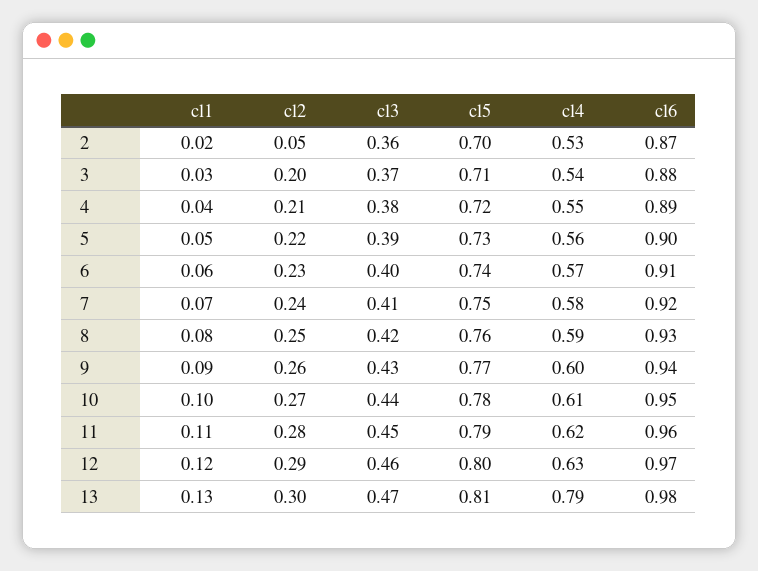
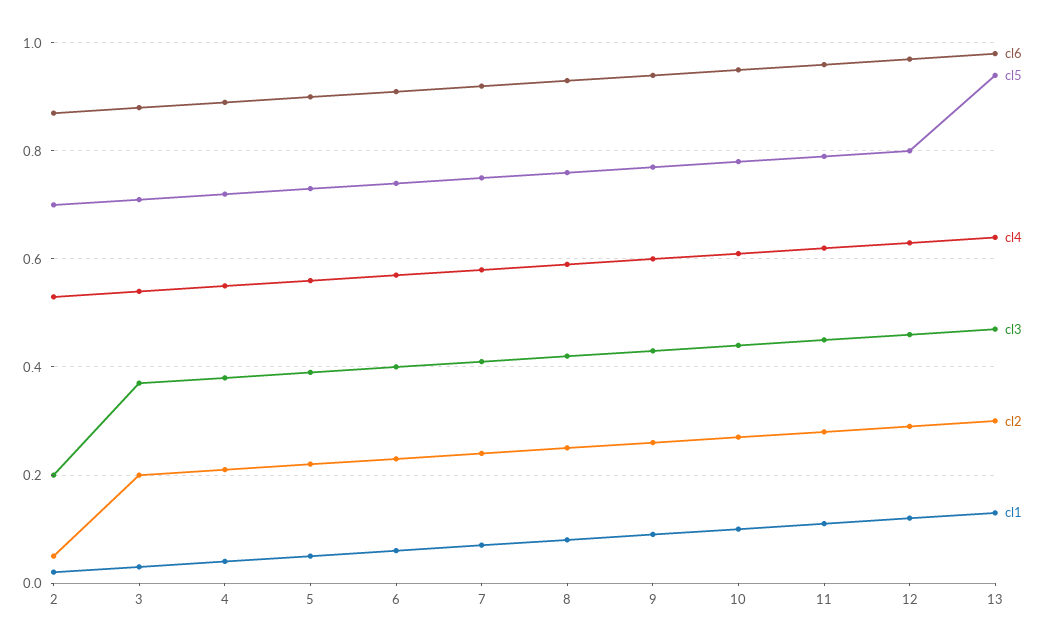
  {
    "cl1": {
      "2": 0.02,
      "3": 0.03,
      "4": 0.04,
      "5": 0.05,
      "6": 0.06,
      "7": 0.07,
      "8": 0.08,
      "9": 0.09,
      "10": 0.1,
      "11": 0.11,
      "12": 0.12,
      "13": 0.13
    },
    "cl2": {
      "2": 0.05,
      "3": 0.2,
      "4": 0.21,
      "5": 0.22,
      "6": 0.23,
      "7": 0.24,
      "8": 0.25,
      "9": 0.26,
      "10": 0.27,
      "11": 0.28,
      "12": 0.29,
      "13": 0.3
    },
    "cl3": {
-     "2": 0.36,
+     "2": 0.2,
      "3": 0.37,
      "4": 0.38,
      "5": 0.39,
      "6": 0.4,
      "7": 0.41,
      "8": 0.42,
      "9": 0.43,
      "10": 0.44,
      "11": 0.45,
      "12": 0.46,
      "13": 0.47
    },
    "cl5": {
      "2": 0.7,
      "3": 0.71,
      "4": 0.72,
      "5": 0.73,
      "6": 0.74,
      "7": 0.75,
      "8": 0.76,
      "9": 0.77,
      "10": 0.78,
      "11": 0.79,
      "12": 0.8,
-     "13": 0.81
+     "13": 0.95
    },
    "cl4": {
      "2": 0.53,
      "3": 0.54,
      "4": 0.55,
      "5": 0.56,
      "6": 0.57,
      "7": 0.58,
      "8": 0.59,
      "9": 0.6,
      "10": 0.61,
      "11": 0.62,
      "12": 0.63,
-     "13": 0.79
+     "13": 0.65
    },
    "cl6": {
      "2": 0.87,
      "3": 0.88,
      "4": 0.89,
      "5": 0.9,
      "6": 0.91,
      "7": 0.92,
      "8": 0.93,
      "9": 0.94,
      "10": 0.95,
      "11": 0.96,
      "12": 0.97,
      "13": 0.98
    }
  }

